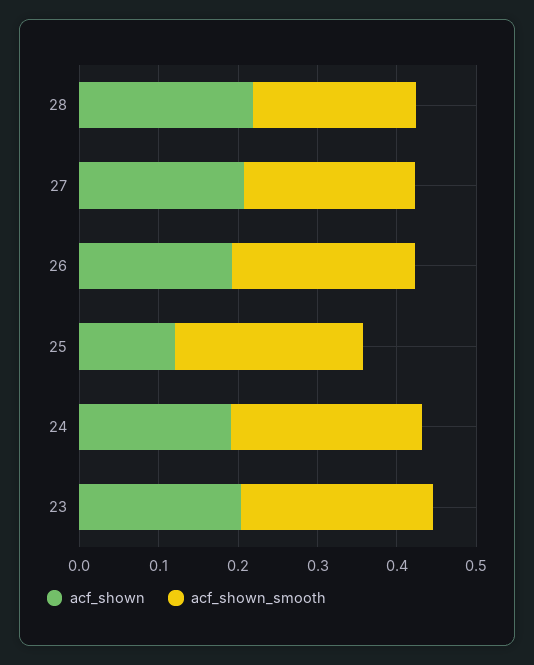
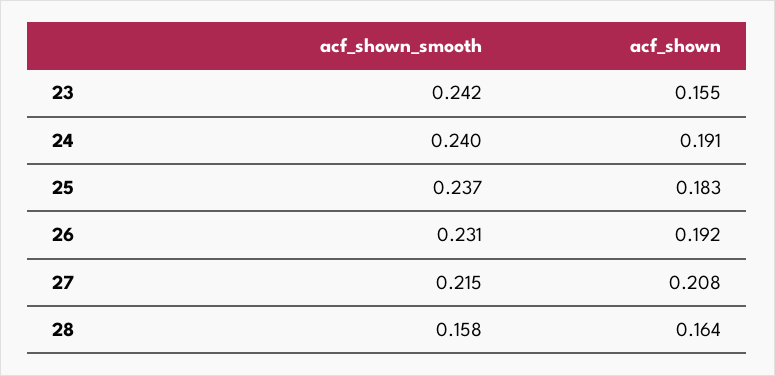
  {
    "acf_shown": {
-     "28": 0.22,
+     "28": 0.164,
      "27": 0.208,
      "26": 0.192,
-     "25": 0.12,
+     "25": 0.183,
      "24": 0.191,
-     "23": 0.2
+     "23": 0.155
    },
    "acf_shown_smooth": {
-     "28": 0.2,
+     "28": 0.158,
      "27": 0.215,
      "26": 0.231,
      "25": 0.237,
      "24": 0.24,
      "23": 0.242
    }
  }

